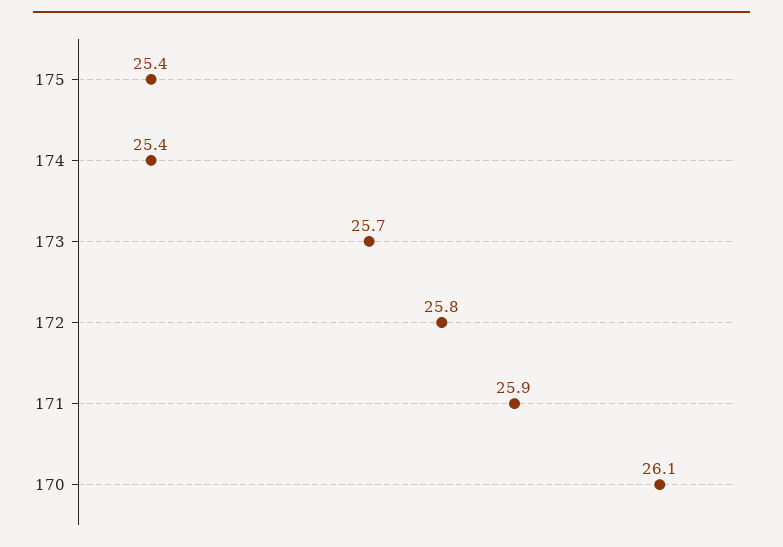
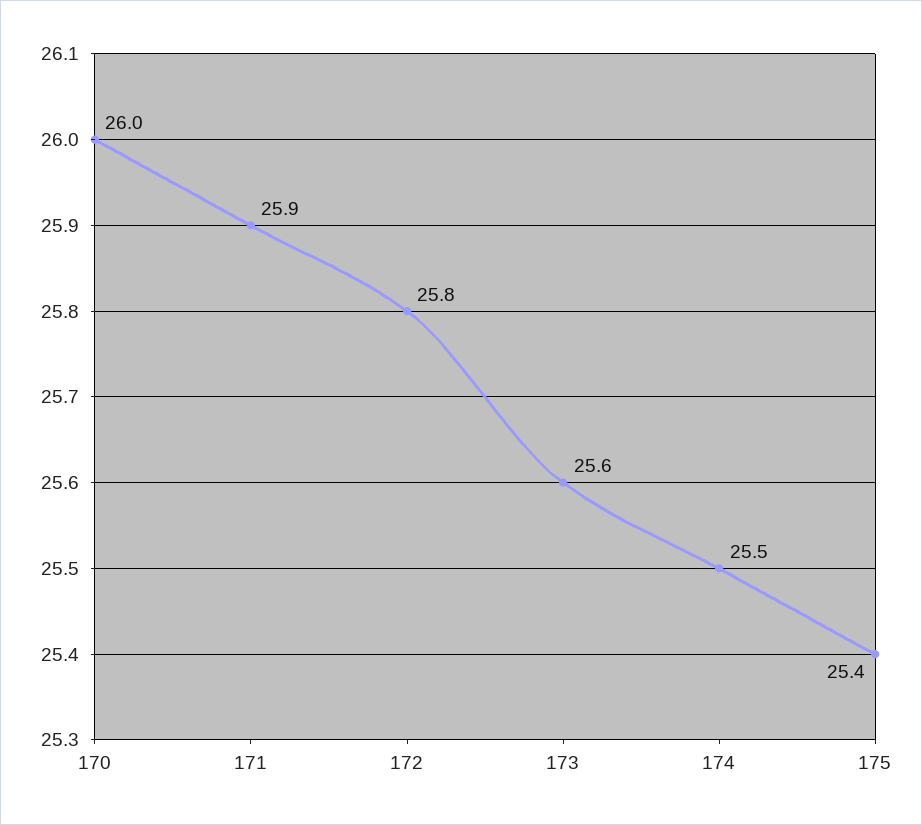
  {
    "175": 25.4,
-   "174": 25.4,
+   "174": 25.5,
-   "173": 25.7,
+   "173": 25.6,
    "172": 25.8,
    "171": 25.9,
-   "170": 26.1
+   "170": 26
  }

